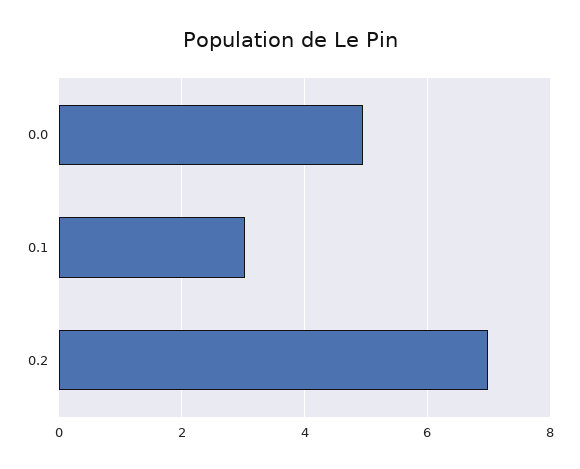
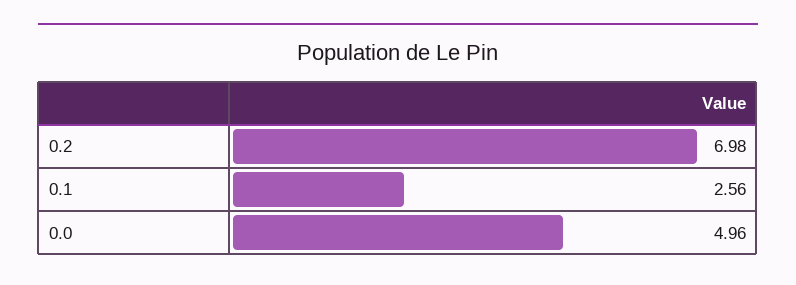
  {
    "0.0": 4.96,
-   "0.1": 3,
+   "0.1": 2.56,
    "0.2": 6.98
  }

